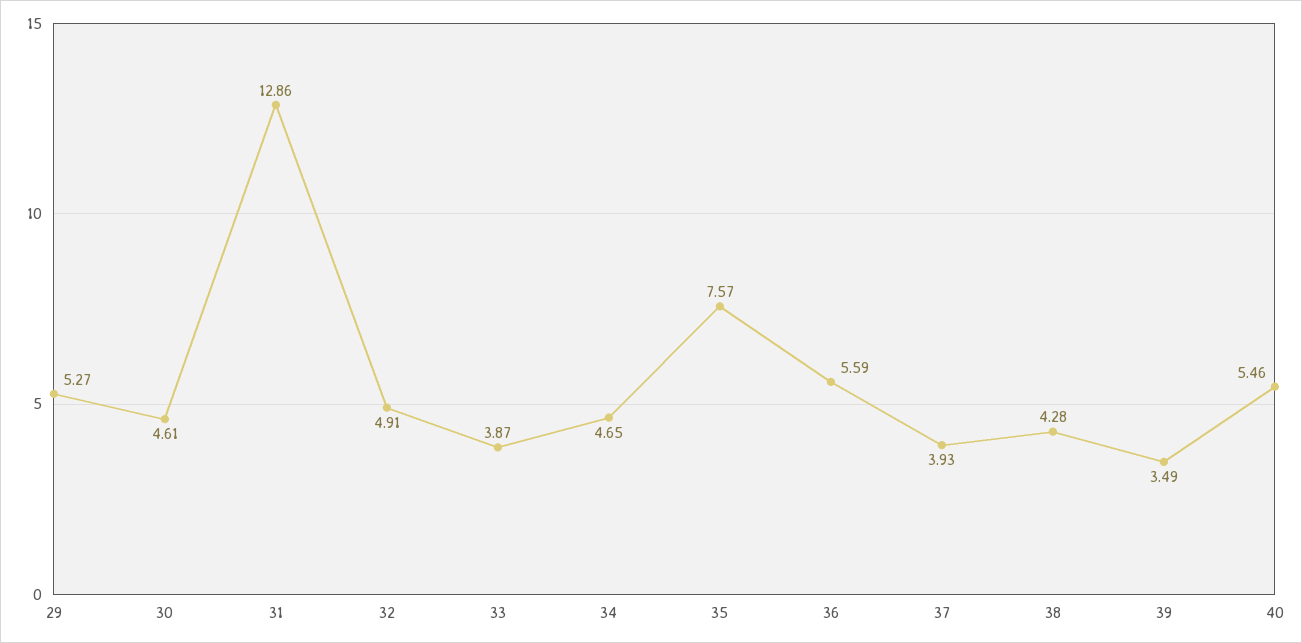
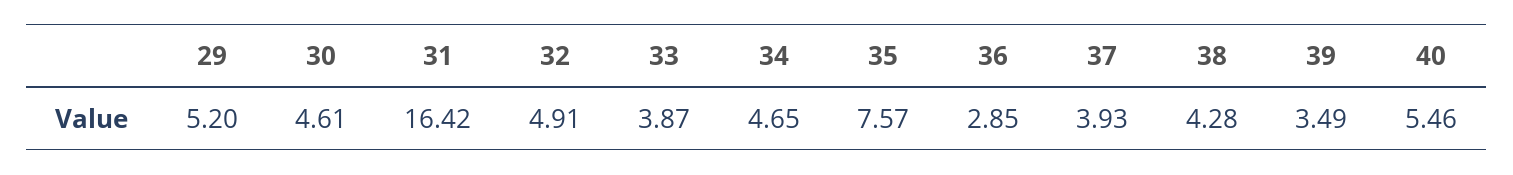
  {
-   "29": 5.27,
+   "29": 5.2,
    "30": 4.61,
-   "31": 12.86,
+   "31": 16.42,
    "32": 4.91,
    "33": 3.87,
    "34": 4.65,
    "35": 7.57,
-   "36": 5.59,
+   "36": 2.85,
    "37": 3.93,
    "38": 4.28,
    "39": 3.49,
    "40": 5.46
  }

